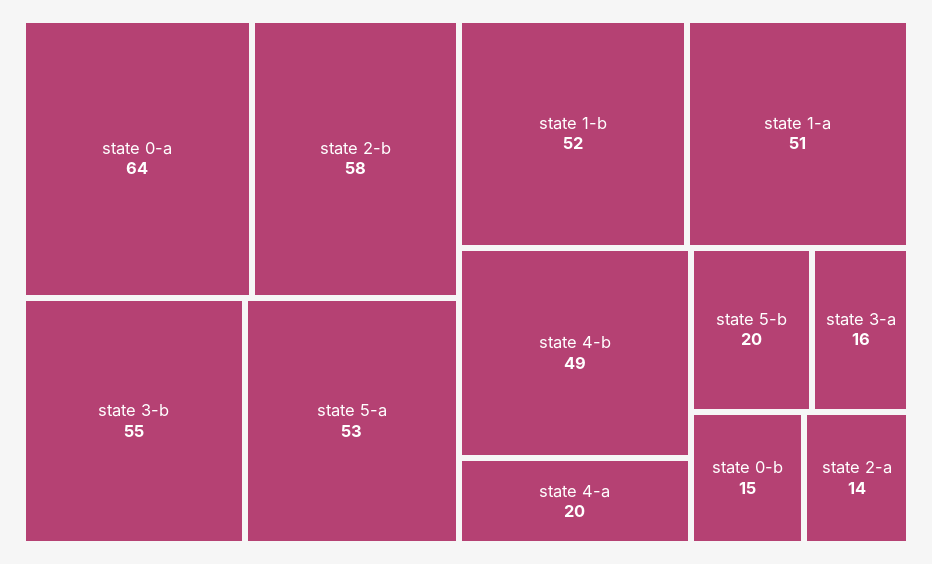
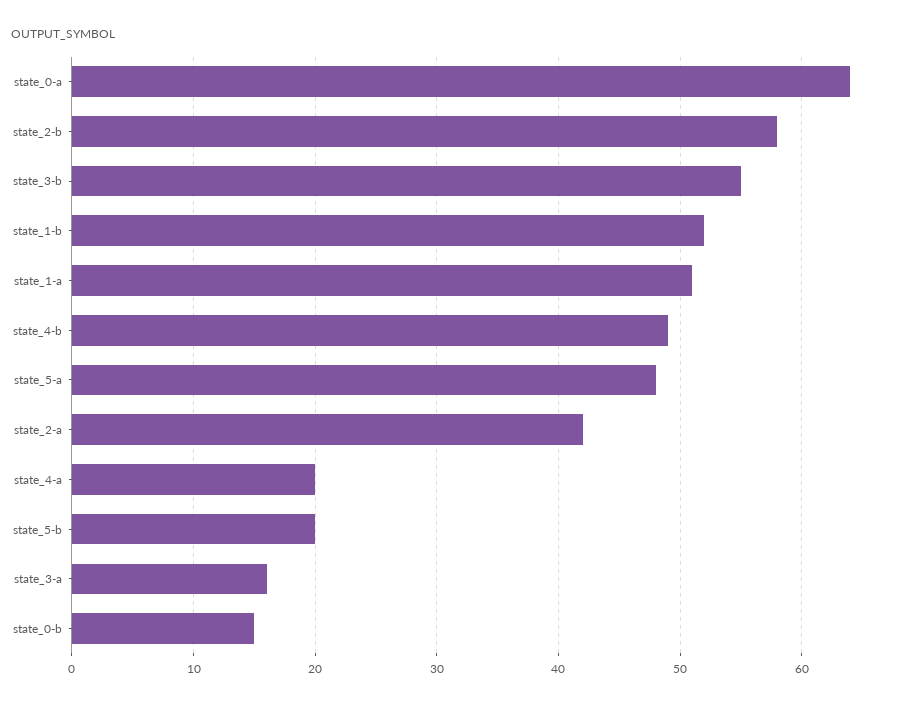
  {
    "state 0-a": 64,
    "state 2-b": 58,
    "state 3-b": 55,
-   "state 5-a": 53,
+   "state 5-a": 48,
    "state 1-b": 52,
    "state 1-a": 51,
    "state 4-b": 49,
    "state 4-a": 20,
    "state 5-b": 20,
    "state 3-a": 16,
    "state 0-b": 15,
-   "state 2-a": 14
+   "state 2-a": 42
  }

